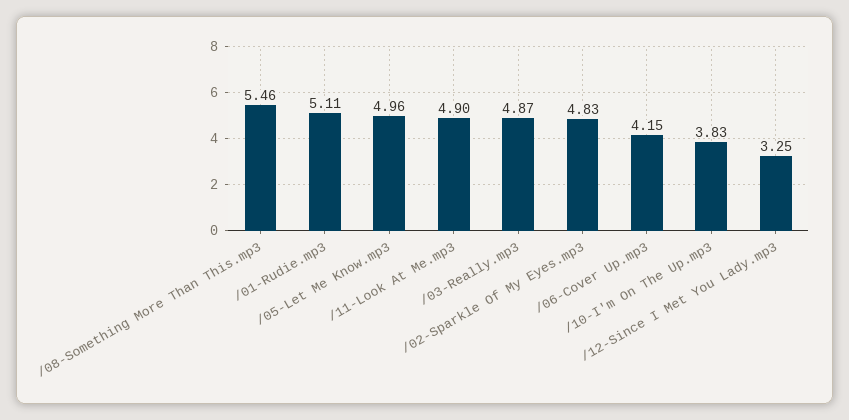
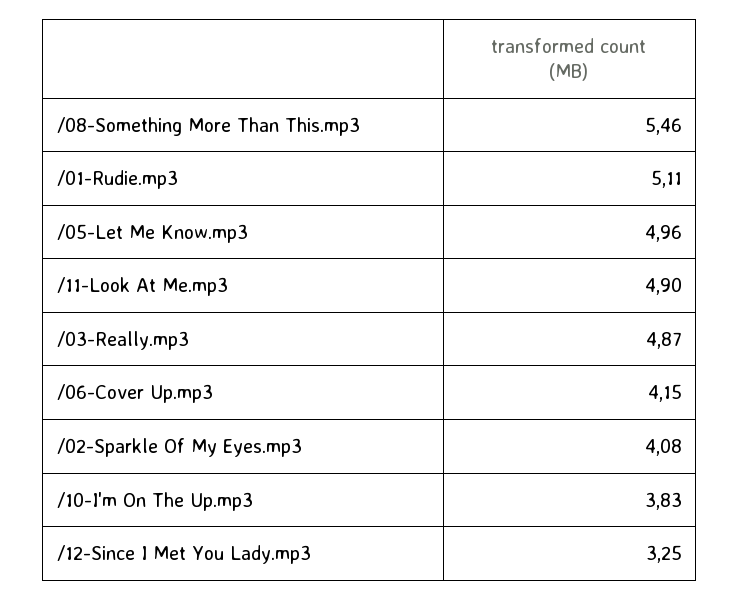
  {
    "/08-Something More Than This.mp3": 5.46,
    "/01-Rudie.mp3": 5.11,
    "/05-Let Me Know.mp3": 4.96,
    "/11-Look At Me.mp3": 4.9,
    "/03-Really.mp3": 4.87,
-   "/02-Sparkle Of My Eyes.mp3": 4.83,
+   "/02-Sparkle Of My Eyes.mp3": 4.08,
    "/06-Cover Up.mp3": 4.15,
    "/10-I'm On The Up.mp3": 3.83,
    "/12-Since I Met You Lady.mp3": 3.25
  }

